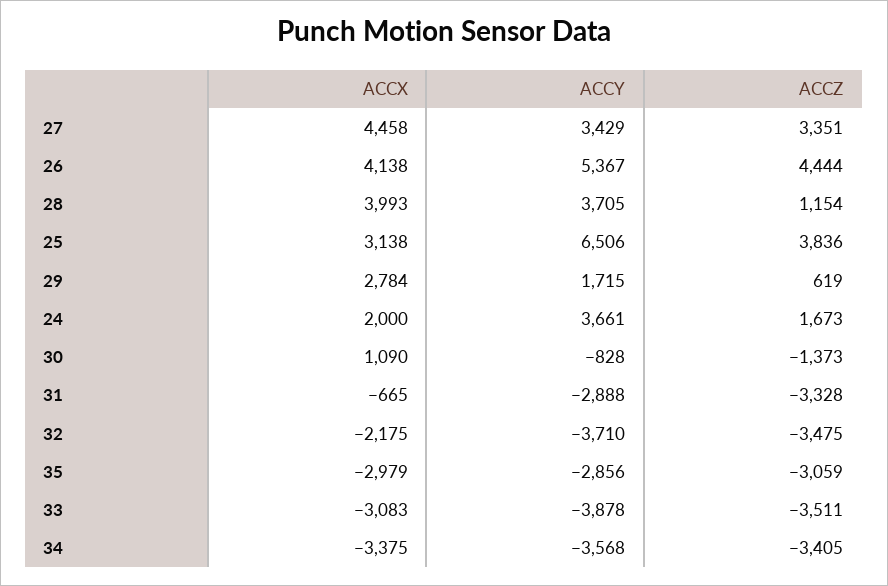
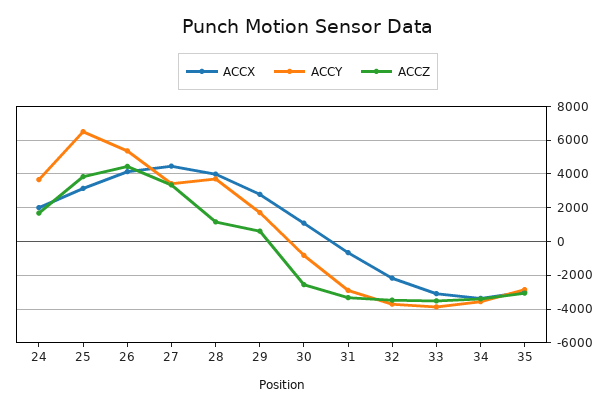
  {
    "ACCX": {
      "27": 4458,
      "26": 4138,
      "28": 3993,
      "25": 3138,
      "29": 2784,
      "24": 2000,
      "30": 1090,
      "31": -665,
      "32": -2175,
      "35": -2979,
      "33": -3083,
      "34": -3375
    },
    "ACCY": {
      "27": 3429,
      "26": 5367,
      "28": 3705,
      "25": 6506,
      "29": 1715,
      "24": 3661,
      "30": -828,
      "31": -2888,
      "32": -3710,
      "35": -2856,
      "33": -3878,
      "34": -3568
    },
    "ACCZ": {
      "27": 3351,
      "26": 4444,
      "28": 1154,
      "25": 3836,
      "29": 619,
      "24": 1673,
-     "30": -1373,
+     "30": -2500,
      "31": -3328,
      "32": -3475,
      "35": -3059,
      "33": -3511,
      "34": -3405
    }
  }

